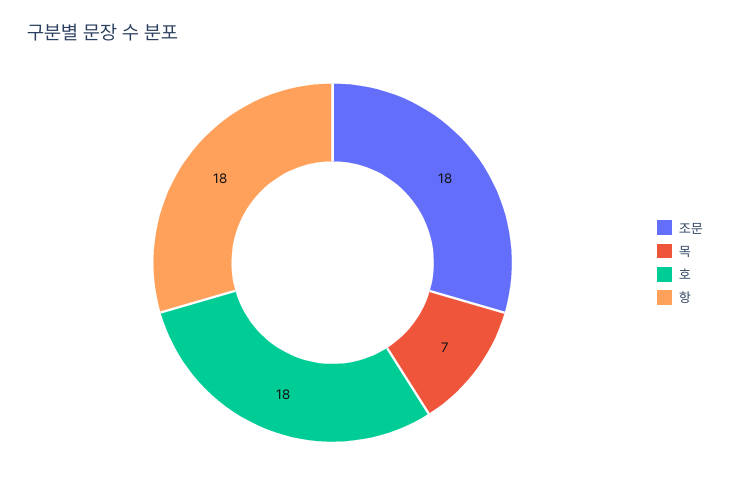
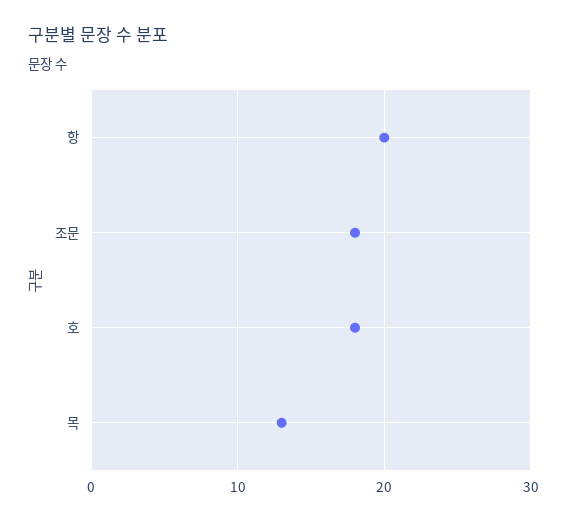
  {
    "조문": 18,
-   "목": 7,
+   "목": 13,
    "호": 18,
-   "항": 18
+   "항": 20
  }

